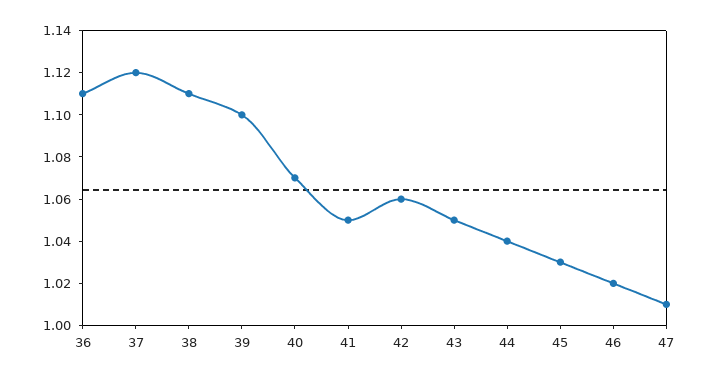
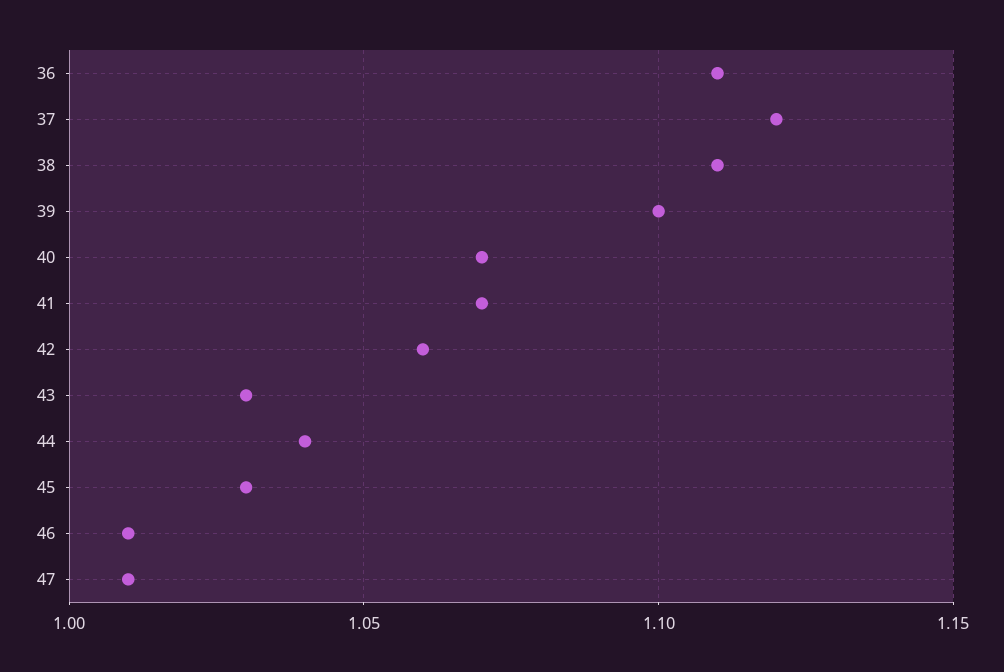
  {
    "36": 1.11,
    "37": 1.12,
    "38": 1.11,
    "39": 1.1,
    "40": 1.07,
-   "41": 1.05,
+   "41": 1.07,
    "42": 1.06,
-   "43": 1.05,
+   "43": 1.03,
    "44": 1.04,
    "45": 1.03,
-   "46": 1.02,
+   "46": 1.01,
    "47": 1.01
  }

